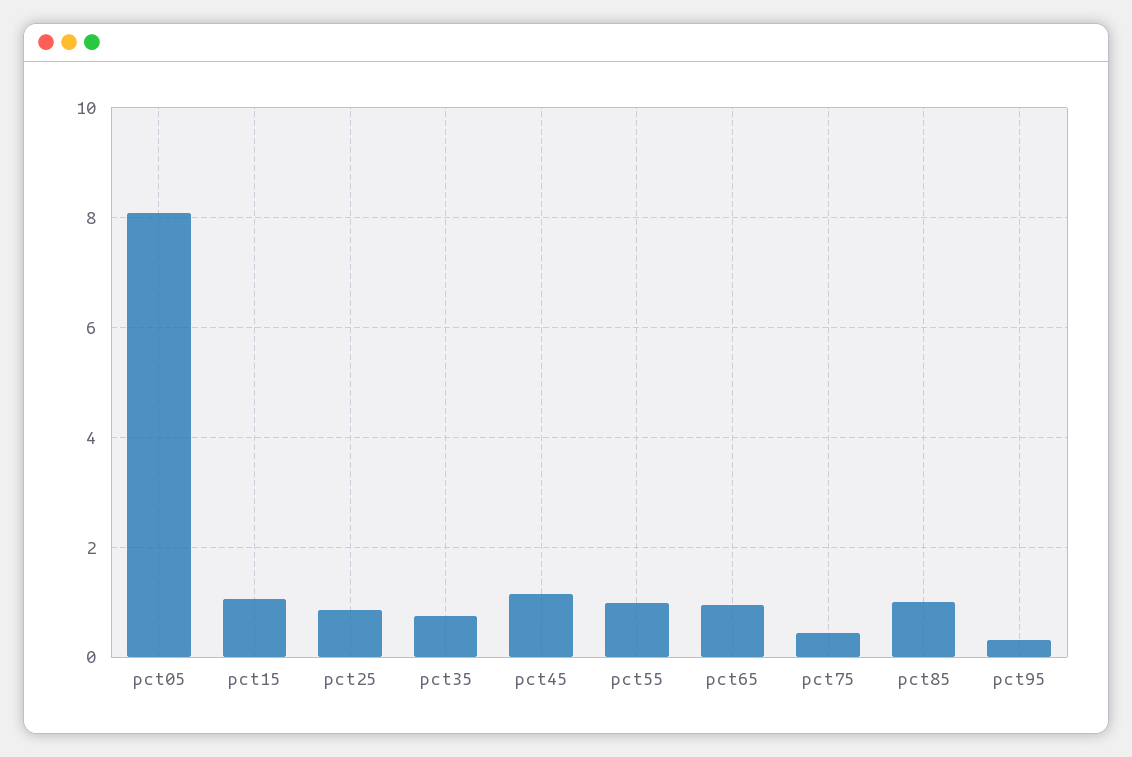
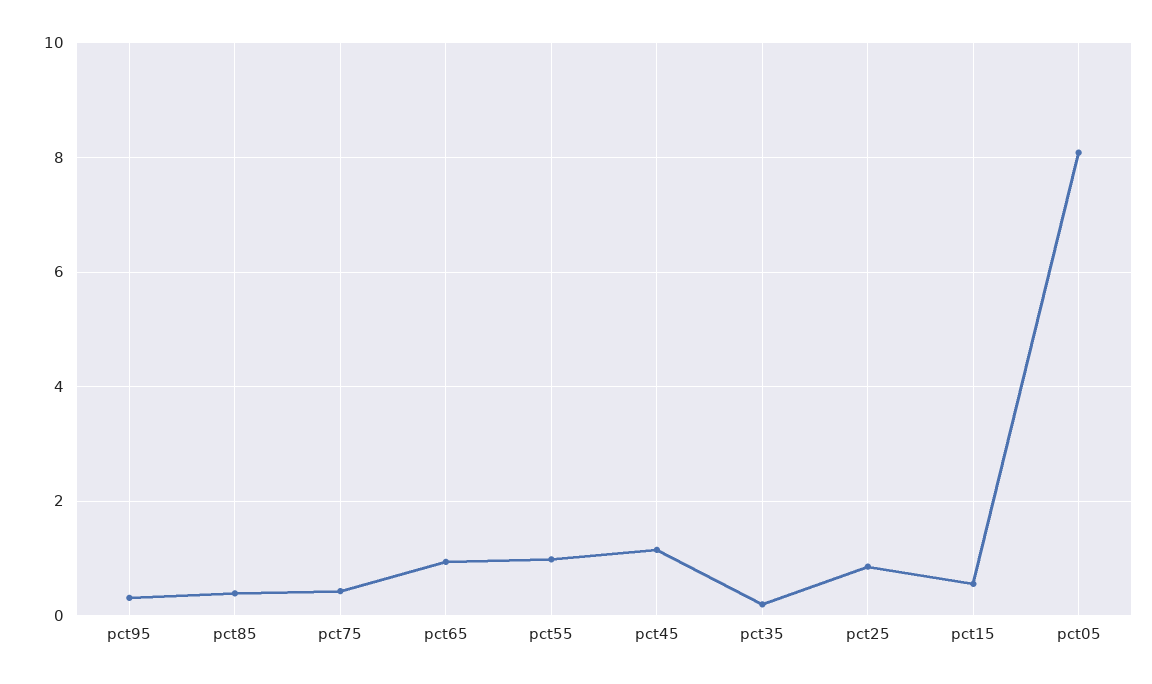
  {
    "pct05": 8,
-   "pct15": 1,
+   "pct15": 0.6,
    "pct25": 0.8,
-   "pct35": 0.8,
+   "pct35": 0.2,
    "pct45": 1.2,
    "pct55": 1,
    "pct65": 1,
    "pct75": 0.4,
-   "pct85": 1,
+   "pct85": 0.4,
    "pct95": 0.4
  }

